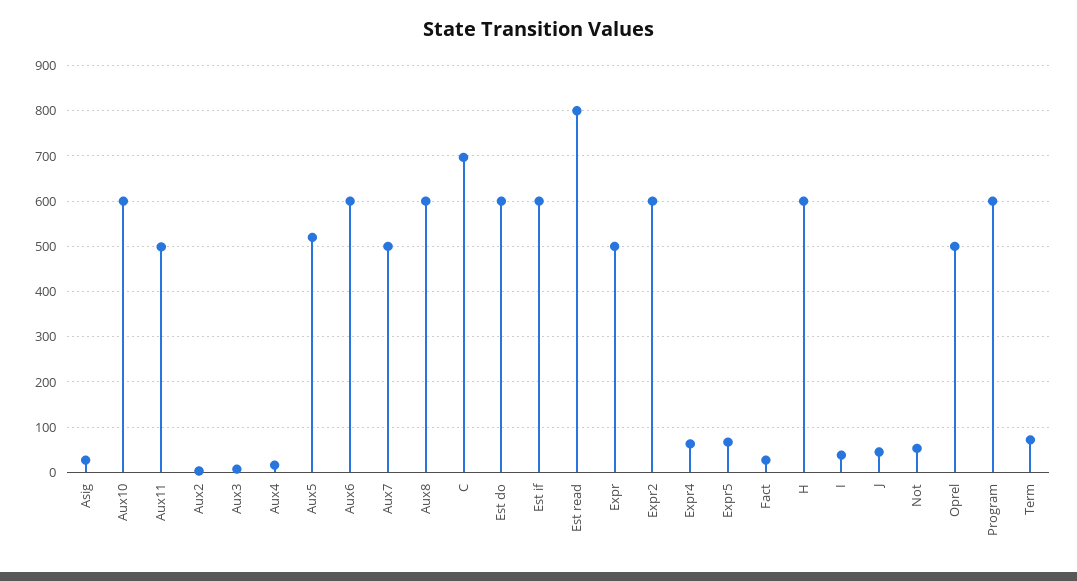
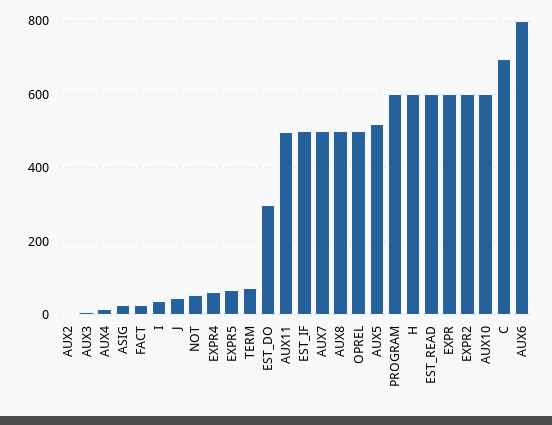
  {
    "Asig": 20,
    "Aux10": 600,
    "Aux11": 500,
    "Aux2": 0,
    "Aux3": 0,
    "Aux4": 20,
    "Aux5": 520,
-   "Aux6": 600,
+   "Aux6": 800,
    "Aux7": 500,
-   "Aux8": 600,
+   "Aux8": 500,
    "C": 700,
-   "Est do": 600,
+   "Est do": 300,
-   "Est if": 600,
+   "Est if": 500,
-   "Est read": 800,
+   "Est read": 600,
-   "Expr": 500,
+   "Expr": 600,
    "Expr2": 600,
    "Expr4": 60,
    "Expr5": 60,
    "Fact": 20,
    "H": 600,
    "I": 40,
    "J": 40,
    "Not": 60,
    "Oprel": 500,
    "Program": 600,
    "Term": 80
  }

